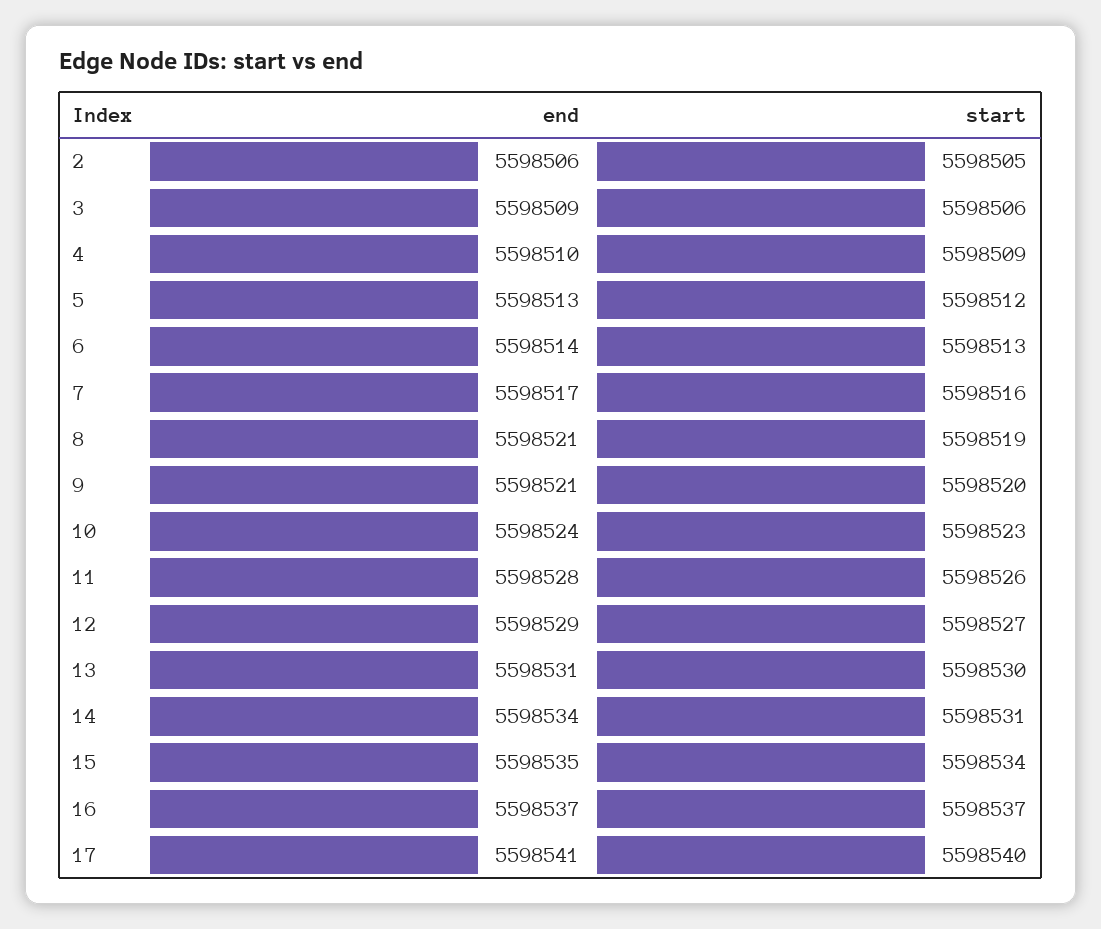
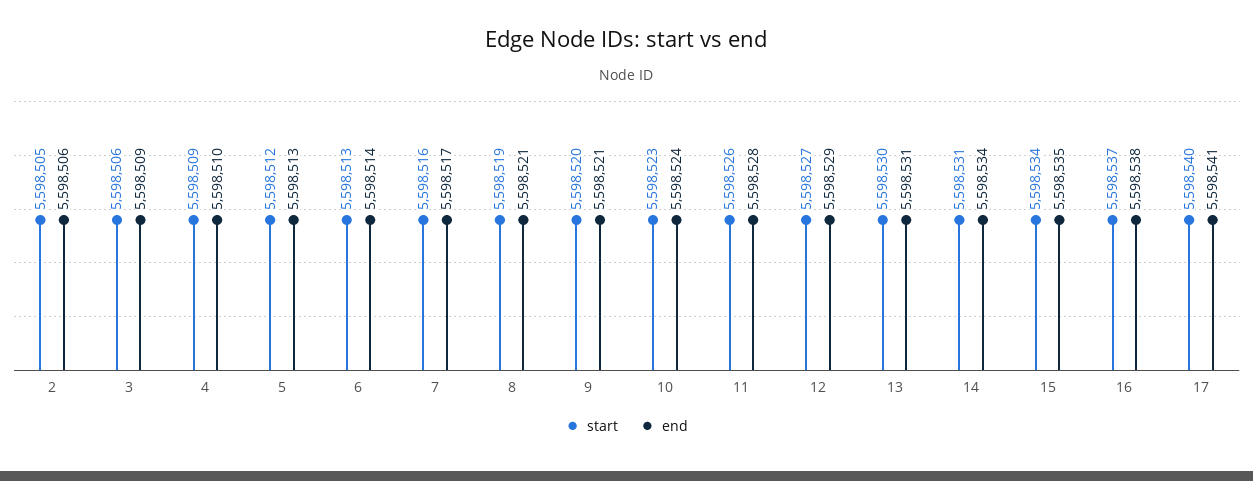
  {
    "end": {
      "2": 5598506,
      "3": 5598509,
      "4": 5598510,
      "5": 5598513,
      "6": 5598514,
      "7": 5598517,
      "8": 5598521,
      "9": 5598521,
      "10": 5598524,
      "11": 5598528,
      "12": 5598529,
      "13": 5598531,
      "14": 5598534,
      "15": 5598535,
-     "16": 5598537,
+     "16": 5598538,
      "17": 5598541
    },
    "start": {
      "2": 5598505,
      "3": 5598506,
      "4": 5598509,
      "5": 5598512,
      "6": 5598513,
      "7": 5598516,
      "8": 5598519,
      "9": 5598520,
      "10": 5598523,
      "11": 5598526,
      "12": 5598527,
      "13": 5598530,
      "14": 5598531,
      "15": 5598534,
      "16": 5598537,
      "17": 5598540
    }
  }

